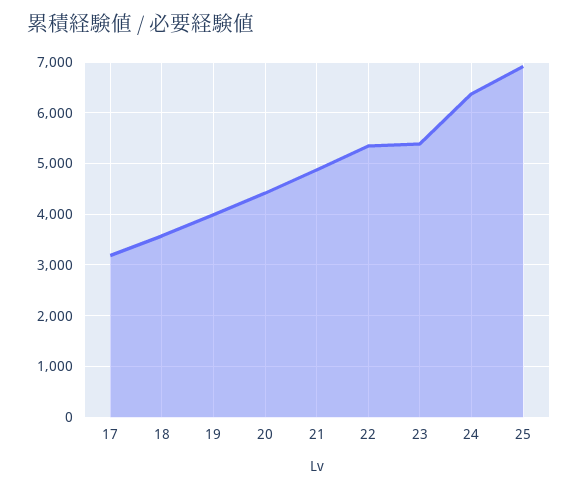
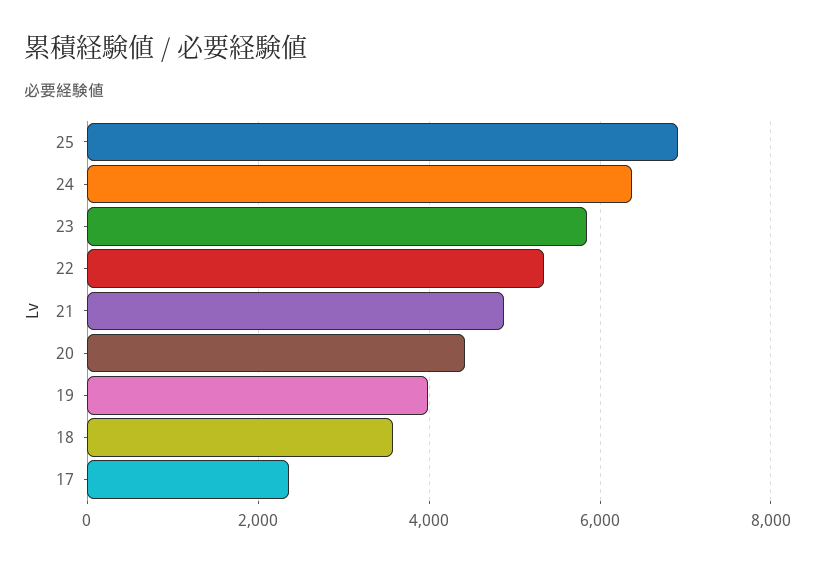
  {
-   "17": 3200,
+   "17": 2400,
    "18": 3600,
    "19": 4000,
    "20": 4400,
    "21": 4800,
    "22": 5400,
-   "23": 5400,
+   "23": 5800,
    "24": 6400,
    "25": 7000
  }

